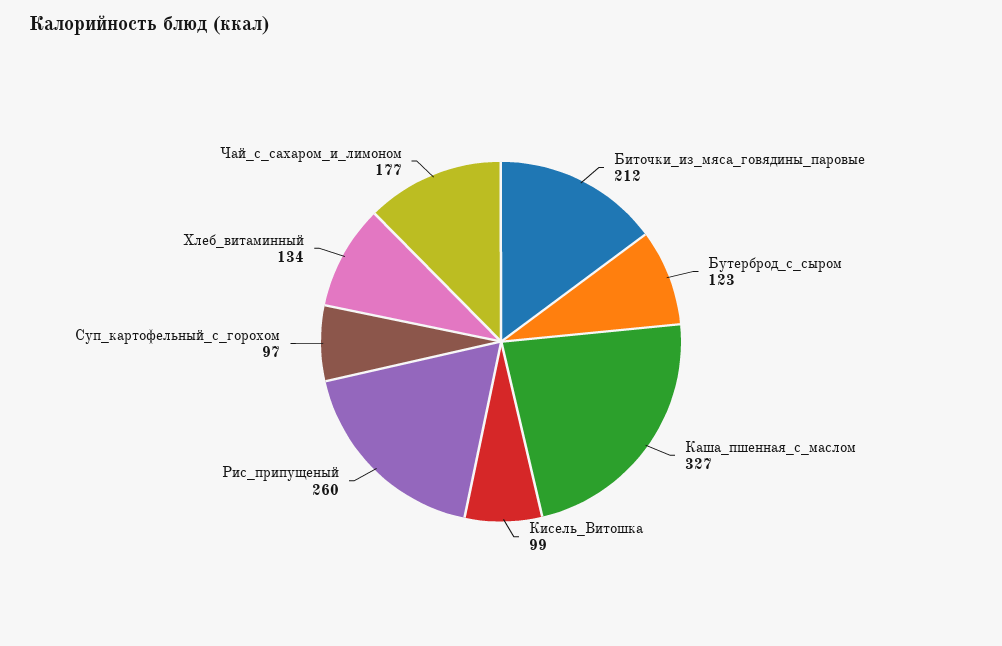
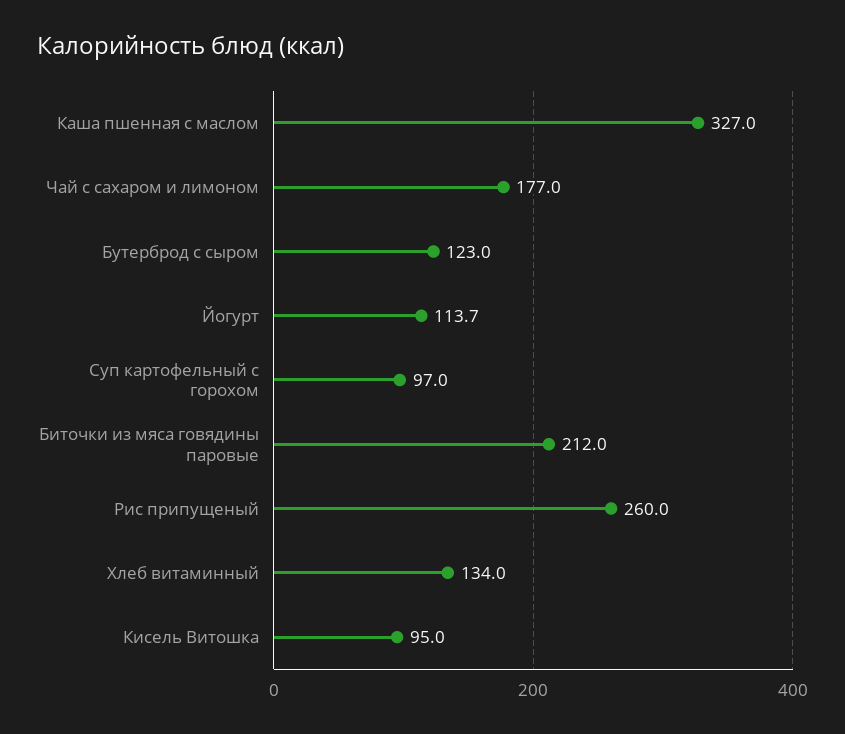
  {
    "Биточки_из_мяса_говядины_паровые": 212,
    "Бутерброд_с_сыром": 123,
    "Каша_пшенная_с_маслом": 327,
-   "Кисель_Витошка": 99,
+   "Кисель_Витошка": 95,
    "Рис_припущеный": 260,
    "Суп_картофельный_с_горохом": 97,
    "Хлеб_витаминный": 134,
-   "Чай_с_сахаром_и_лимоном": 177
+   "Чай_с_сахаром_и_лимоном": 177,
+   "Йогурт": 113.7
  }

